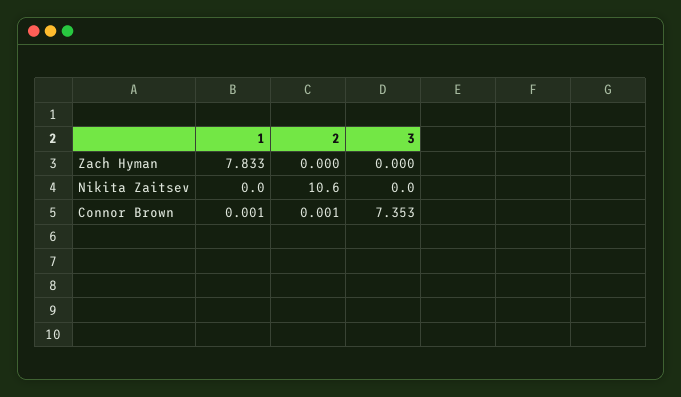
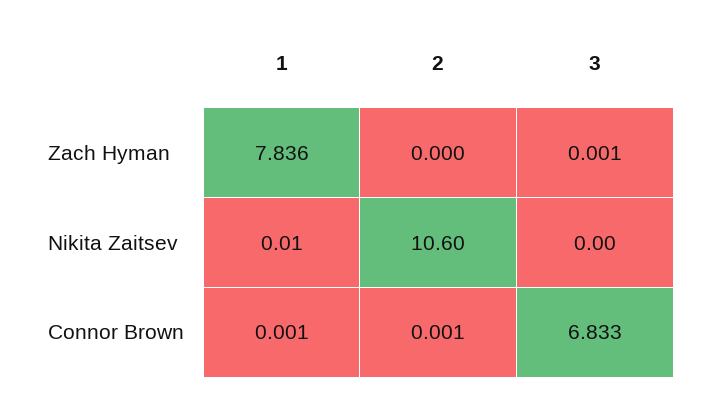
  {
    "1": {
-     "Zach Hyman": 7.833,
+     "Zach Hyman": 7.836,
-     "Nikita Zaitsev": 0,
+     "Nikita Zaitsev": 0.01,
      "Connor Brown": 0.001
    },
    "2": {
      "Zach Hyman": 0,
      "Nikita Zaitsev": 10.6,
      "Connor Brown": 0.001
    },
    "3": {
-     "Zach Hyman": 0,
+     "Zach Hyman": 0.001,
      "Nikita Zaitsev": 0,
-     "Connor Brown": 7.353
+     "Connor Brown": 6.833
    }
  }

